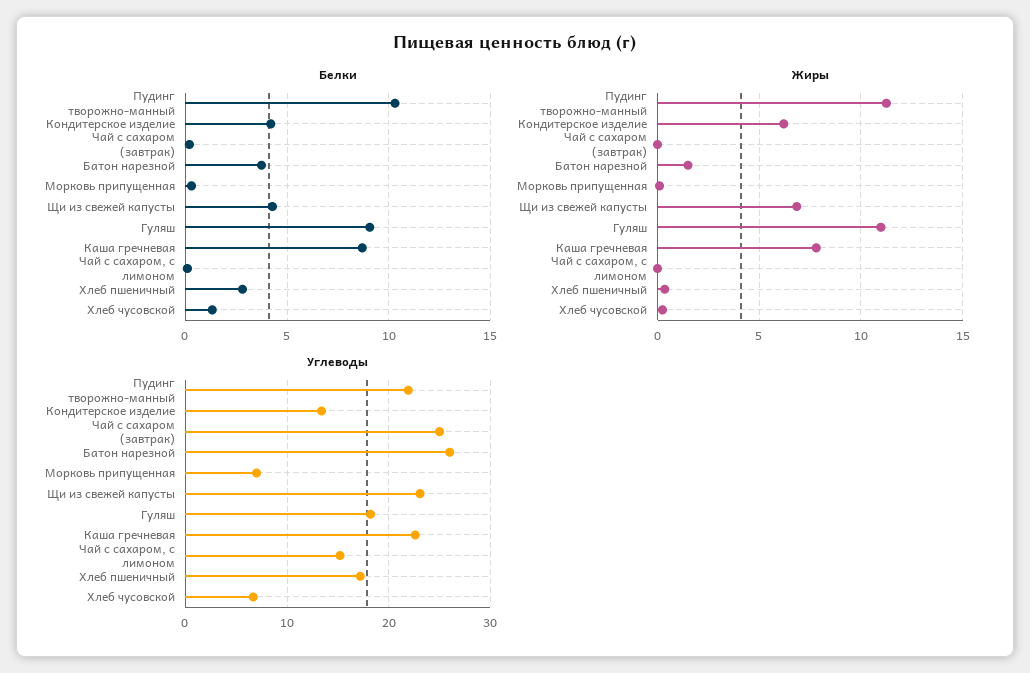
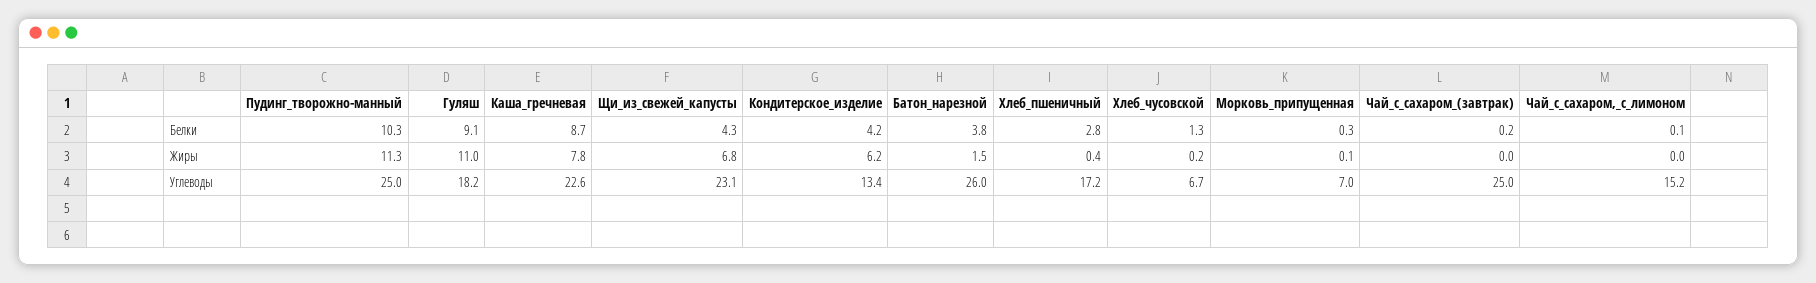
  {
    "Белки": {
      "Пудинг творожно-манный": 10.3,
      "Кондитерское изделие": 4.2,
      "Чай с сахаром (завтрак)": 0.2,
      "Батон нарезной": 3.8,
      "Морковь припущенная": 0.3,
      "Щи из свежей капусты": 4.3,
      "Гуляш": 9.1,
      "Каша гречневая": 8.7,
      "Чай с сахаром, с лимоном": 0.1,
      "Хлеб пшеничный": 2.8,
      "Хлеб чусовской": 1.3
    },
    "Жиры": {
      "Пудинг творожно-манный": 11.3,
      "Кондитерское изделие": 6.2,
      "Чай с сахаром (завтрак)": 0,
      "Батон нарезной": 1.5,
      "Морковь припущенная": 0.1,
      "Щи из свежей капусты": 6.8,
      "Гуляш": 11,
      "Каша гречневая": 7.8,
      "Чай с сахаром, с лимоном": 0,
      "Хлеб пшеничный": 0.4,
      "Хлеб чусовской": 0.2
    },
    "Углеводы": {
-     "Пудинг творожно-манный": 22,
+     "Пудинг творожно-манный": 25,
      "Кондитерское изделие": 13.4,
      "Чай с сахаром (завтрак)": 25,
      "Батон нарезной": 26,
      "Морковь припущенная": 7,
      "Щи из свежей капусты": 23.1,
      "Гуляш": 18.2,
      "Каша гречневая": 22.6,
      "Чай с сахаром, с лимоном": 15.2,
      "Хлеб пшеничный": 17.2,
      "Хлеб чусовской": 6.7
    }
  }

